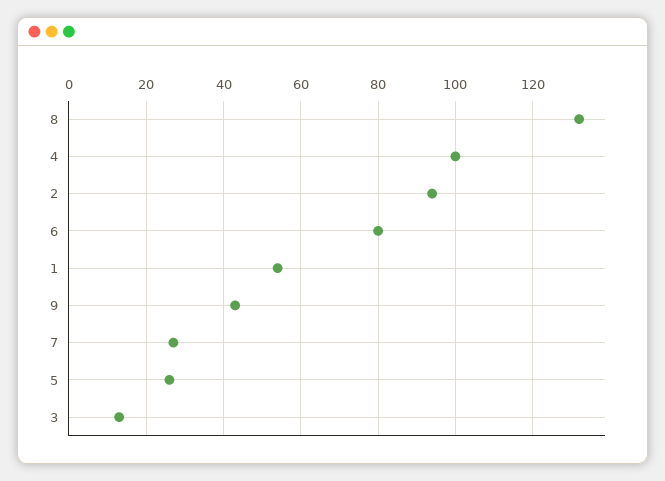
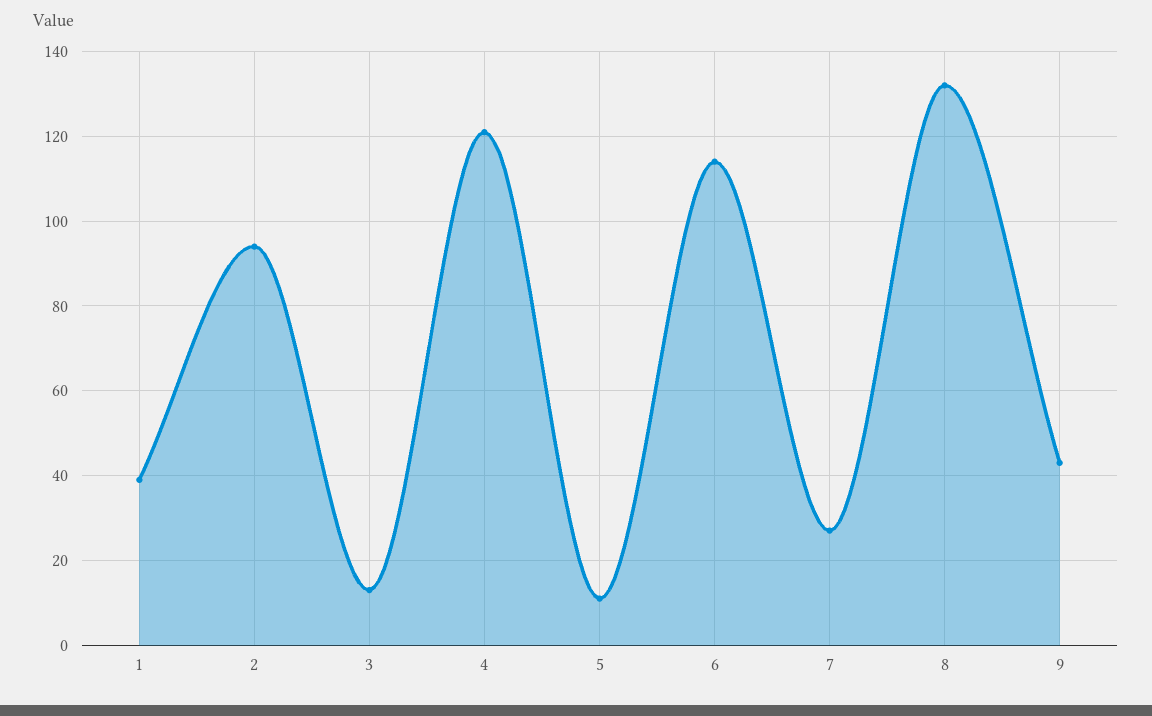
  {
    "8": 130,
-   "4": 100,
+   "4": 120,
    "2": 95,
-   "6": 80,
+   "6": 115,
-   "1": 55,
+   "1": 40,
    "9": 45,
    "7": 25,
-   "5": 25,
+   "5": 10,
    "3": 15
  }

